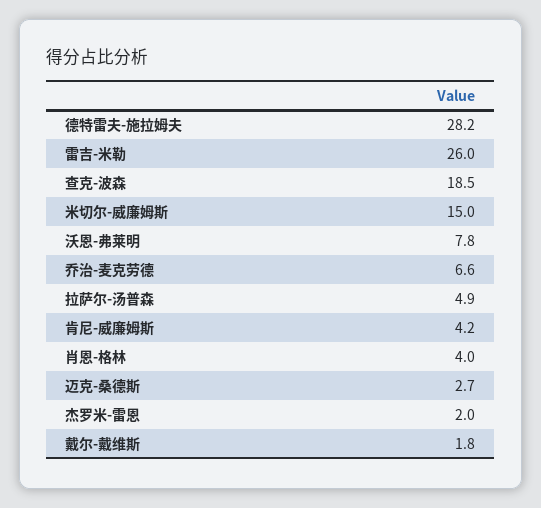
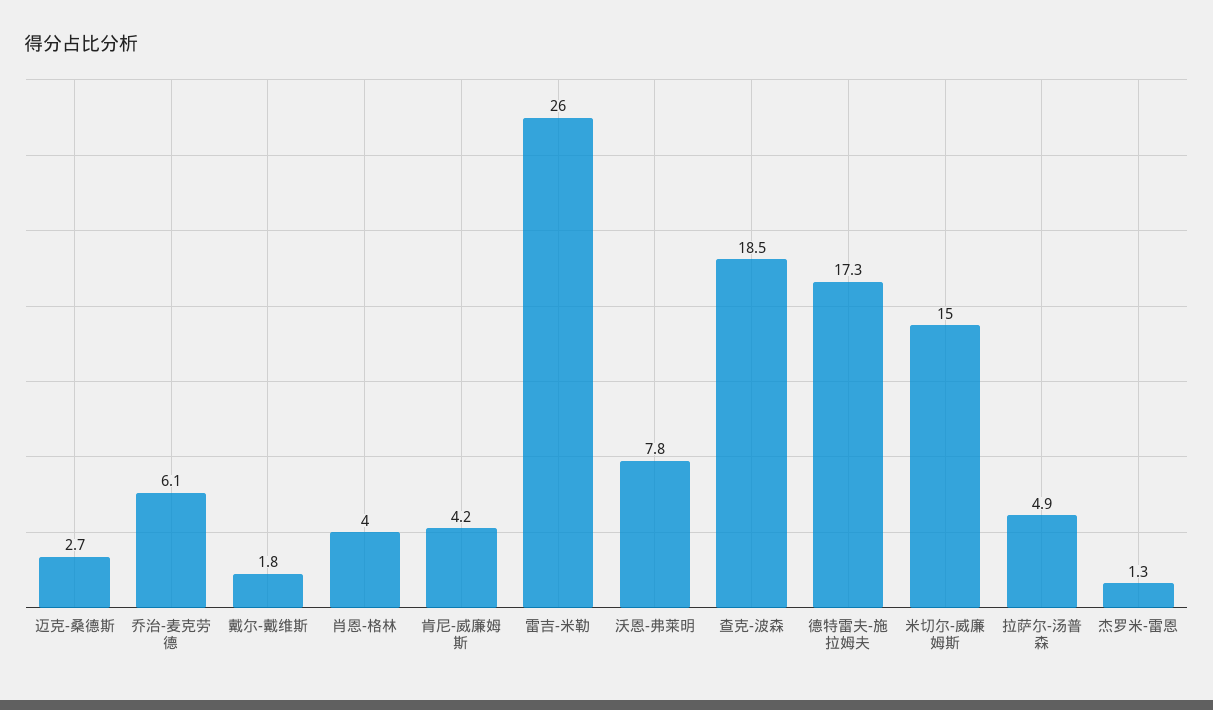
  {
-   "德特雷夫-施拉姆夫": 28.2,
+   "德特雷夫-施拉姆夫": 17.3,
    "雷吉-米勒": 26,
    "查克-波森": 18.5,
    "米切尔-威廉姆斯": 15,
    "沃恩-弗莱明": 7.8,
-   "乔治-麦克劳德": 6.6,
+   "乔治-麦克劳德": 6.1,
    "拉萨尔-汤普森": 4.9,
    "肯尼-威廉姆斯": 4.2,
    "肖恩-格林": 4,
    "迈克-桑德斯": 2.7,
-   "杰罗米-雷恩": 2,
+   "杰罗米-雷恩": 1.3,
    "戴尔-戴维斯": 1.8
  }

